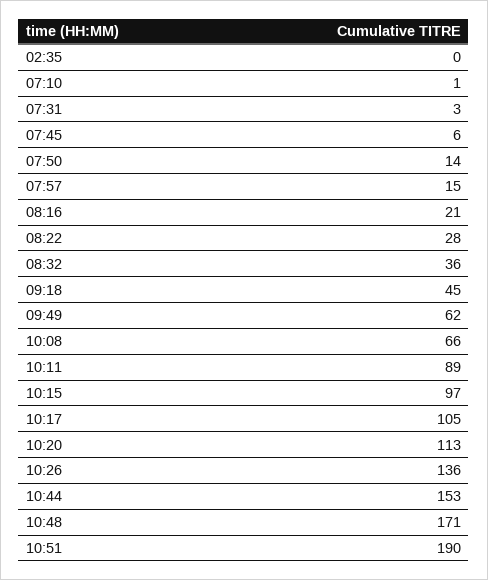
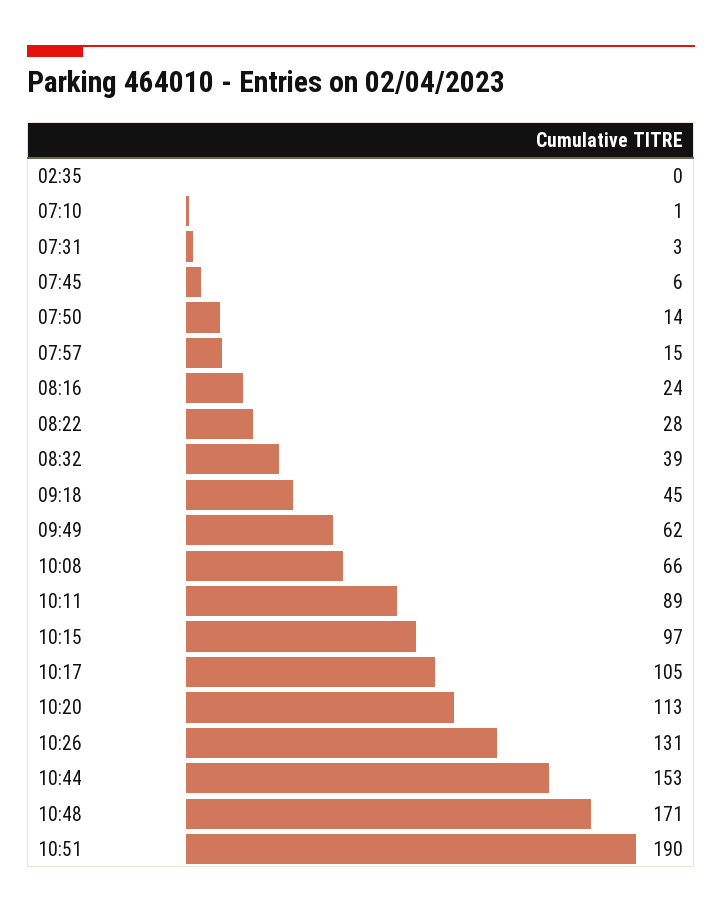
  {
    "02:35": 0,
    "07:10": 1,
    "07:31": 3,
    "07:45": 6,
    "07:50": 14,
    "07:57": 15,
-   "08:16": 21,
+   "08:16": 24,
    "08:22": 28,
-   "08:32": 36,
+   "08:32": 39,
    "09:18": 45,
    "09:49": 62,
    "10:08": 66,
    "10:11": 89,
    "10:15": 97,
    "10:17": 105,
    "10:20": 113,
-   "10:26": 136,
+   "10:26": 131,
    "10:44": 153,
    "10:48": 171,
    "10:51": 190
  }

